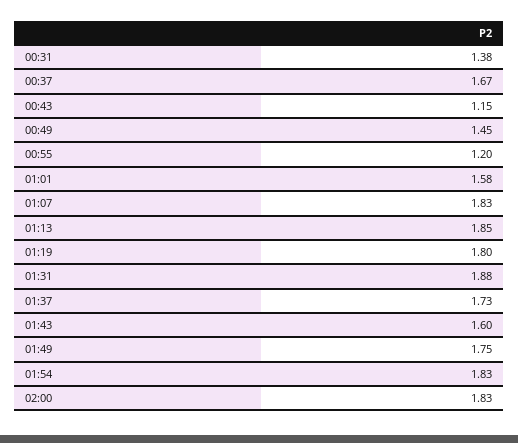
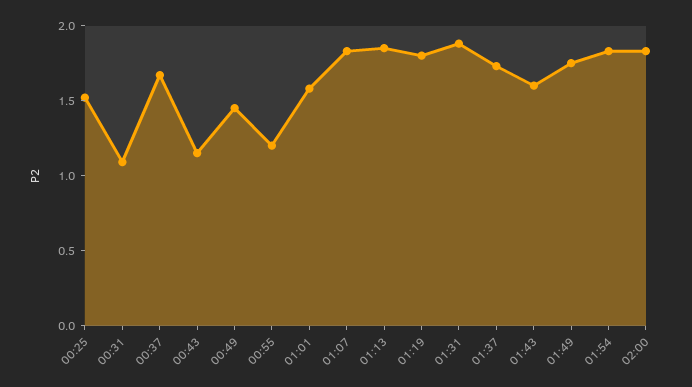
  {
-   "00:31": 1.38,
+   "00:31": 1.1,
    "00:37": 1.67,
    "00:43": 1.15,
    "00:49": 1.45,
    "00:55": 1.2,
    "01:01": 1.58,
    "01:07": 1.83,
    "01:13": 1.85,
    "01:19": 1.8,
    "01:31": 1.88,
    "01:37": 1.73,
    "01:43": 1.6,
    "01:49": 1.75,
    "01:54": 1.83,
-   "02:00": 1.83
+   "02:00": 1.83,
+   "00:25": 1.5
  }

